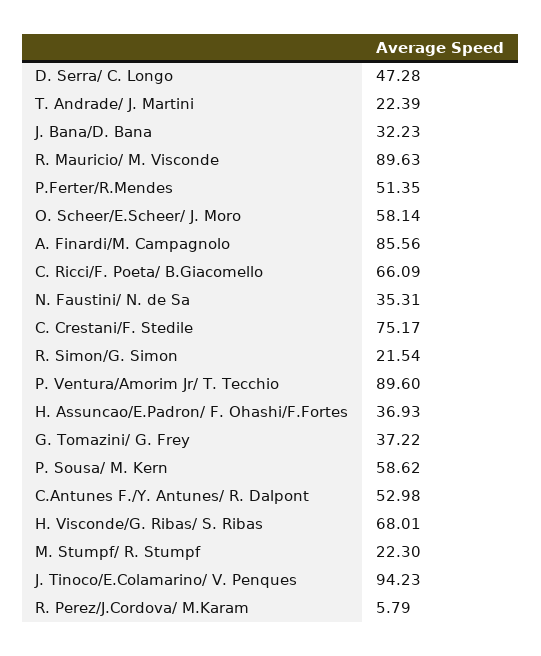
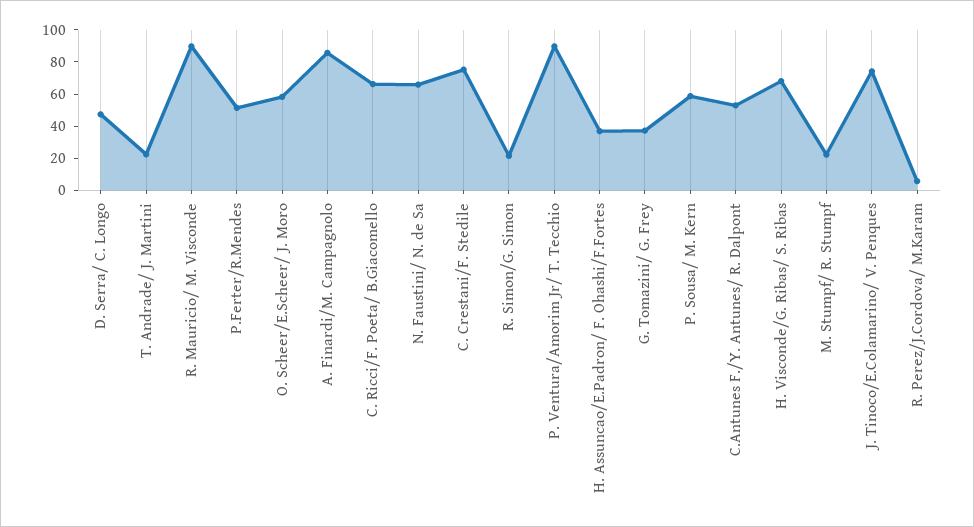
  {
    "D. Serra/ C. Longo": 47.28,
    "T. Andrade/ J. Martini": 22.39,
-   "J. Bana/D. Bana": 32.23,
    "R. Mauricio/ M. Visconde": 89.63,
    "P.Ferter/R.Mendes": 51.35,
    "O. Scheer/E.Scheer/ J. Moro": 58.14,
    "A. Finardi/M. Campagnolo": 85.56,
    "C. Ricci/F. Poeta/ B.Giacomello": 66.09,
-   "N. Faustini/ N. de Sa": 35.31,
+   "N. Faustini/ N. de Sa": 65,
    "C. Crestani/F. Stedile": 75.17,
    "R. Simon/G. Simon": 21.54,
    "P. Ventura/Amorim Jr/ T. Tecchio": 89.6,
    "H. Assuncao/E.Padron/ F. Ohashi/F.Fortes": 36.93,
    "G. Tomazini/ G. Frey": 37.22,
    "P. Sousa/ M. Kern": 58.62,
    "C.Antunes F./Y. Antunes/ R. Dalpont": 52.98,
    "H. Visconde/G. Ribas/ S. Ribas": 68.01,
    "M. Stumpf/ R. Stumpf": 22.3,
-   "J. Tinoco/E.Colamarino/ V. Penques": 94.23,
+   "J. Tinoco/E.Colamarino/ V. Penques": 75,
    "R. Perez/J.Cordova/ M.Karam": 5.79
  }

